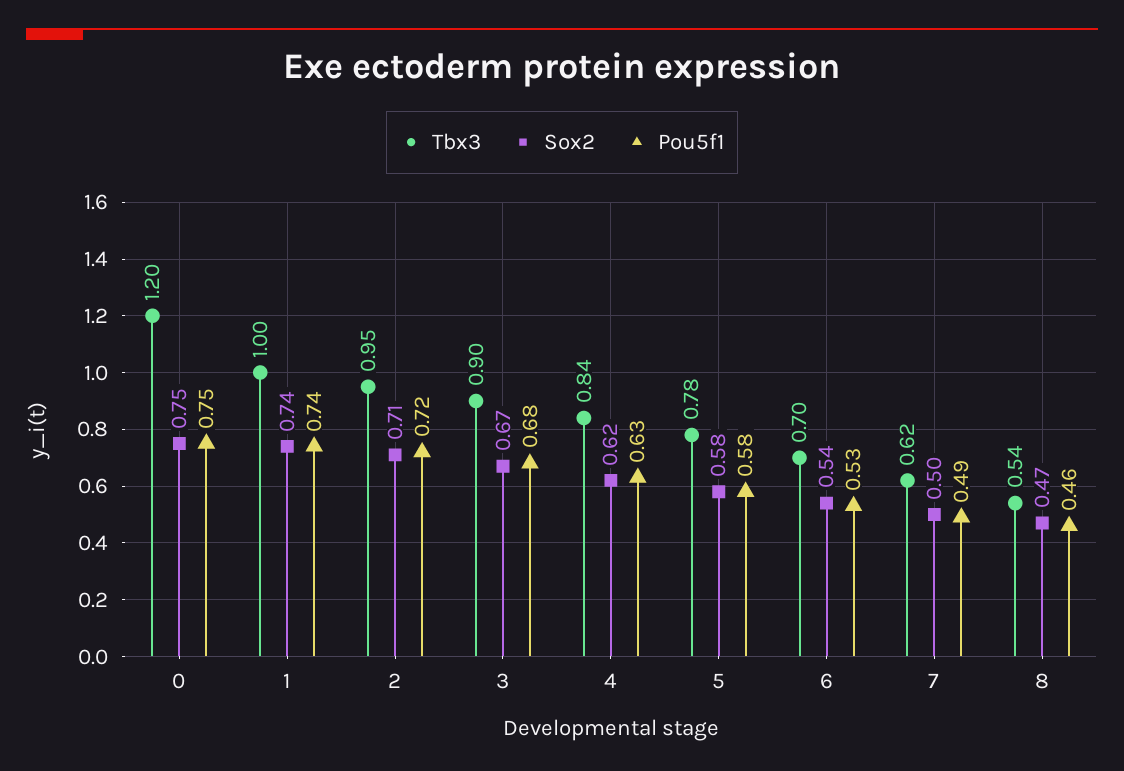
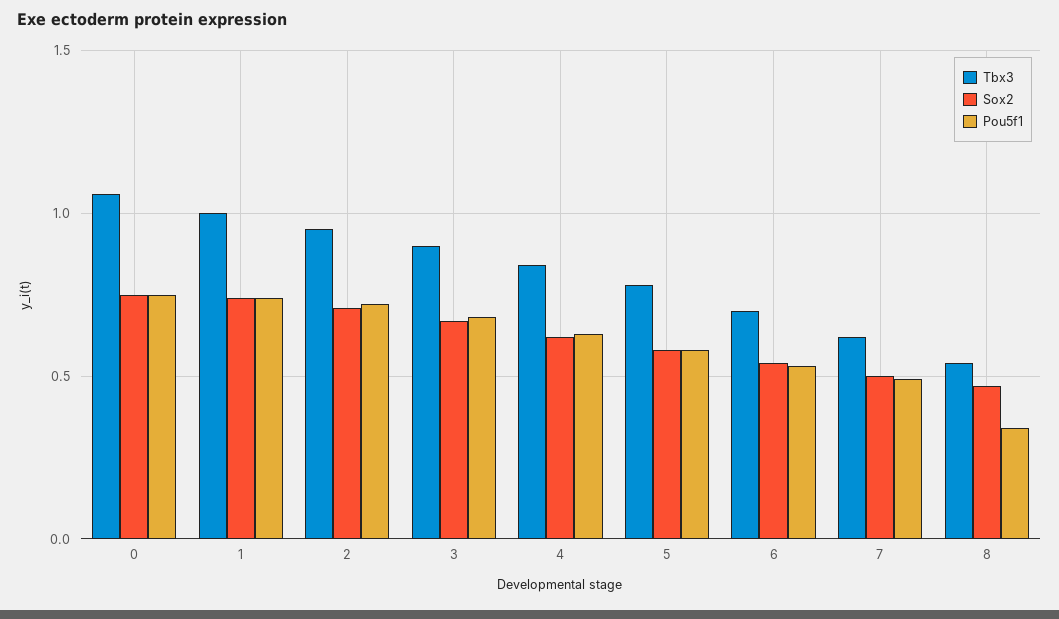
  {
    "Tbx3": {
-     "0": 1.2,
+     "0": 1.05,
      "1": 1,
      "2": 0.95,
      "3": 0.9,
      "4": 0.84,
      "5": 0.78,
      "6": 0.7,
      "7": 0.62,
      "8": 0.54
    },
    "Sox2": {
      "0": 0.75,
      "1": 0.74,
      "2": 0.71,
      "3": 0.67,
      "4": 0.62,
      "5": 0.58,
      "6": 0.54,
      "7": 0.5,
      "8": 0.47
    },
    "Pou5f1": {
      "0": 0.75,
      "1": 0.74,
      "2": 0.72,
      "3": 0.68,
      "4": 0.63,
      "5": 0.58,
      "6": 0.53,
      "7": 0.49,
-     "8": 0.46
+     "8": 0.35
    }
  }

